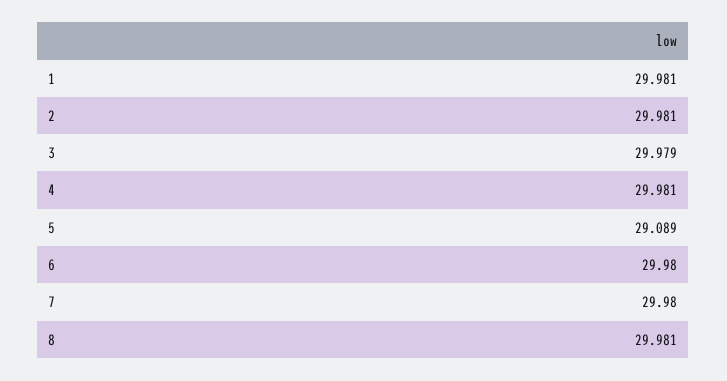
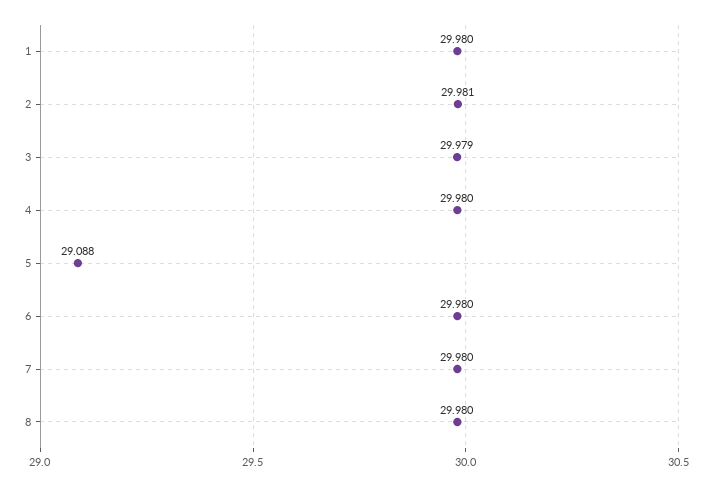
  {
-   "1": 29.981,
+   "1": 29.98,
    "2": 29.981,
    "3": 29.979,
-   "4": 29.981,
+   "4": 29.98,
-   "5": 29.089,
+   "5": 29.088,
    "6": 29.98,
    "7": 29.98,
-   "8": 29.981
+   "8": 29.98
  }

